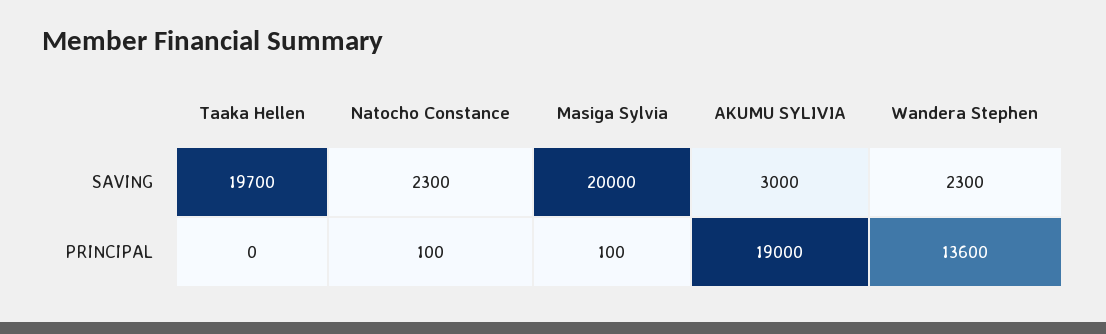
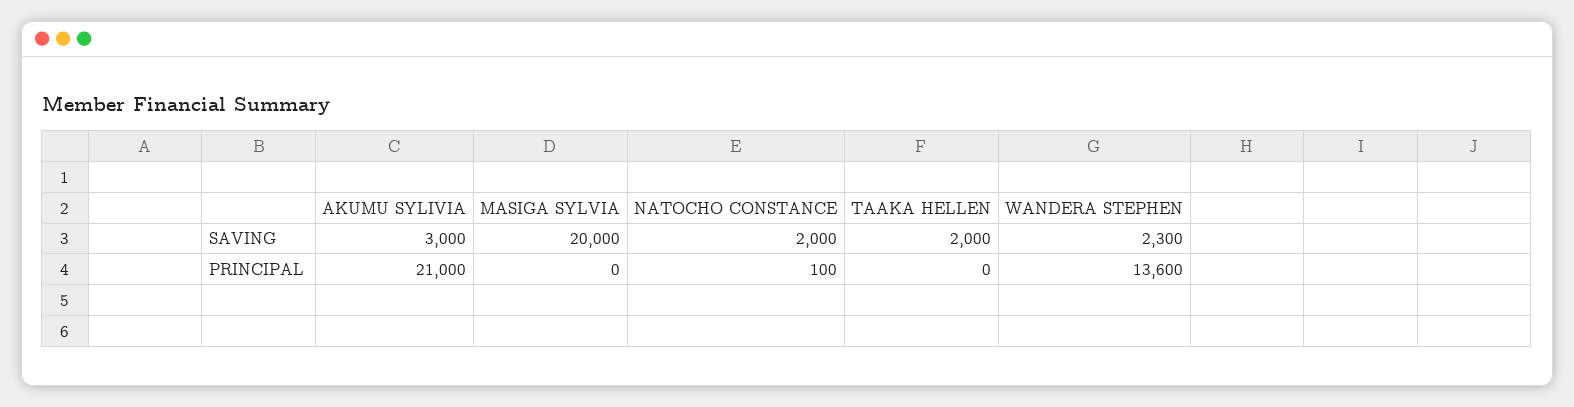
  {
    "Taaka Hellen": {
-     "SAVING": 19700,
+     "SAVING": 2000,
      "PRINCIPAL": 0
    },
    "Natocho Constance": {
-     "SAVING": 2300,
+     "SAVING": 2000,
      "PRINCIPAL": 100
    },
    "Masiga Sylvia": {
      "SAVING": 20000,
-     "PRINCIPAL": 100
+     "PRINCIPAL": 0
    },
    "AKUMU SYLIVIA": {
      "SAVING": 3000,
-     "PRINCIPAL": 19000
+     "PRINCIPAL": 21000
    },
    "Wandera Stephen": {
      "SAVING": 2300,
      "PRINCIPAL": 13600
    }
  }

